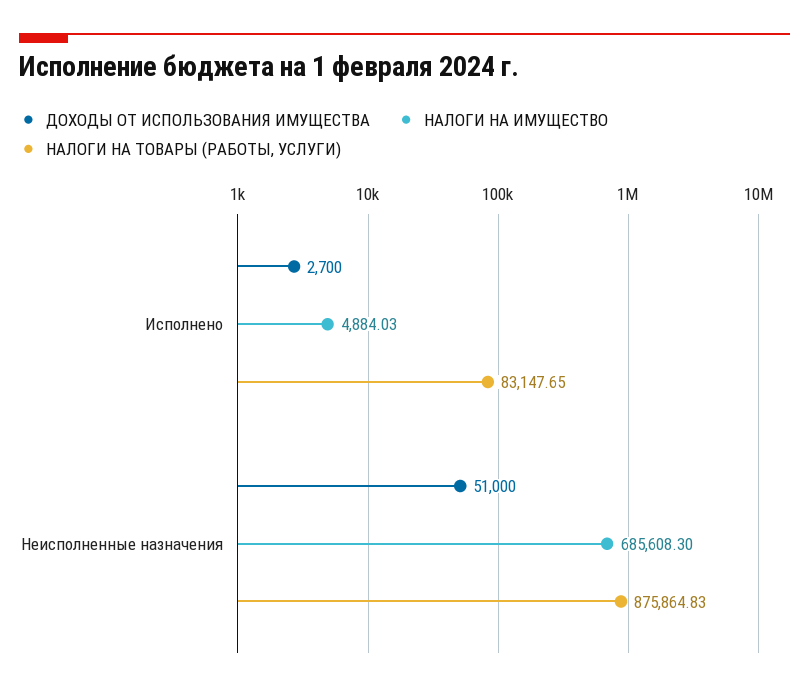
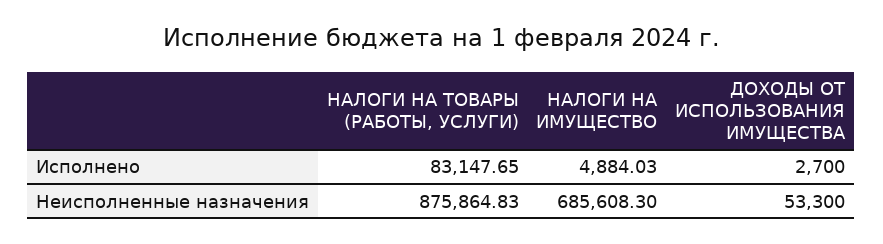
  {
    "ДОХОДЫ ОТ ИСПОЛЬЗОВАНИЯ ИМУЩЕСТВА": {
      "Исполнено": 2700,
-     "Неисполненные назначения": 51000
+     "Неисполненные назначения": 53300
    },
    "НАЛОГИ НА ИМУЩЕСТВО": {
      "Исполнено": 4884.03,
      "Неисполненные назначения": 685608.3
    },
    "НАЛОГИ НА ТОВАРЫ (РАБОТЫ, УСЛУГИ)": {
      "Исполнено": 83147.65,
      "Неисполненные назначения": 875864.83
    }
  }

